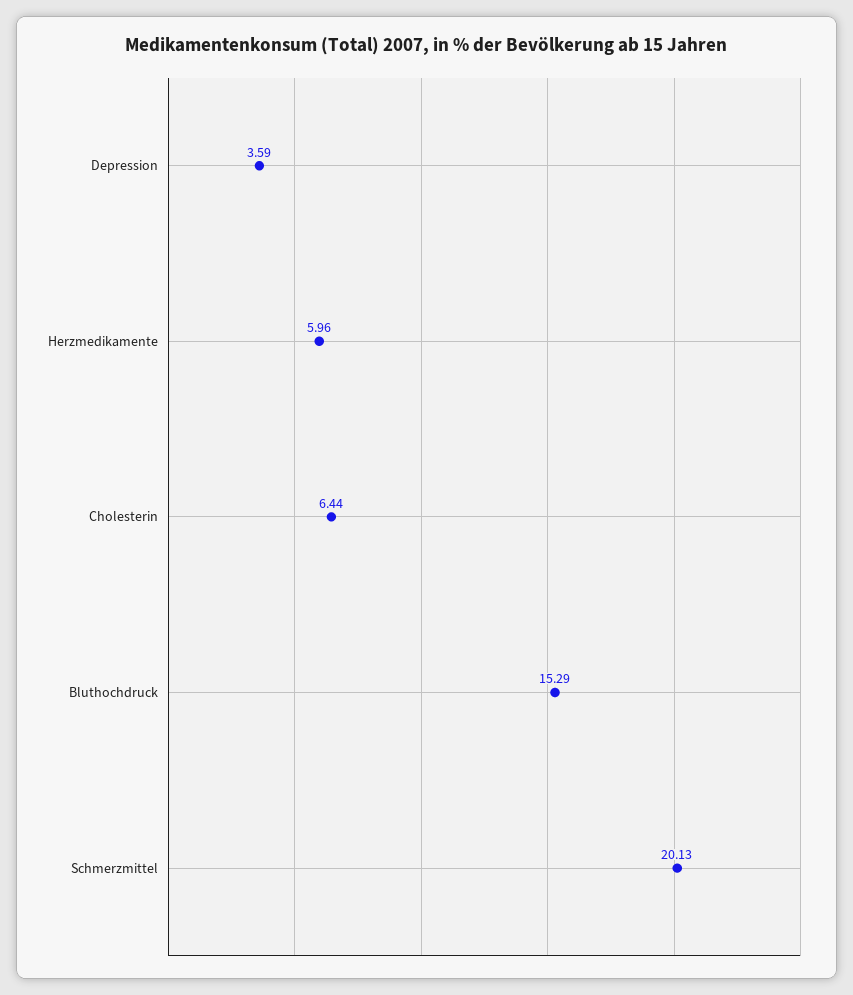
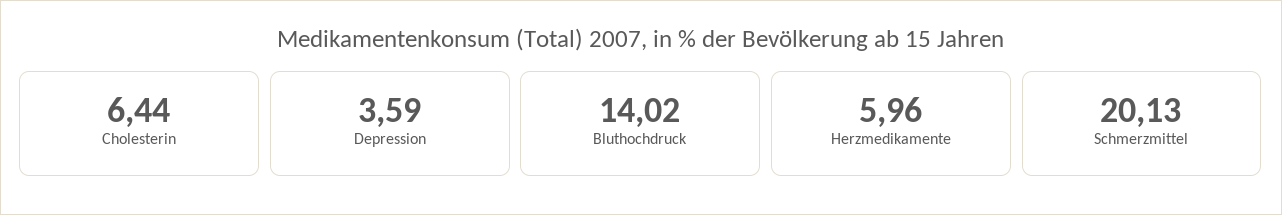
  {
    "Depression": 3.59,
    "Herzmedikamente": 5.96,
    "Cholesterin": 6.44,
-   "Bluthochdruck": 15.29,
+   "Bluthochdruck": 14.02,
    "Schmerzmittel": 20.13
  }

